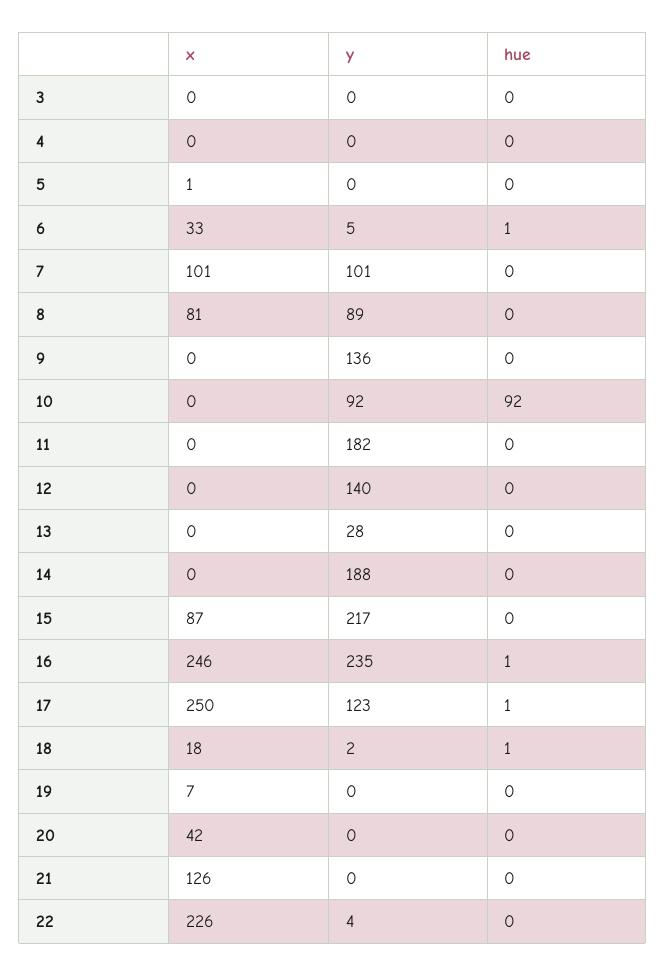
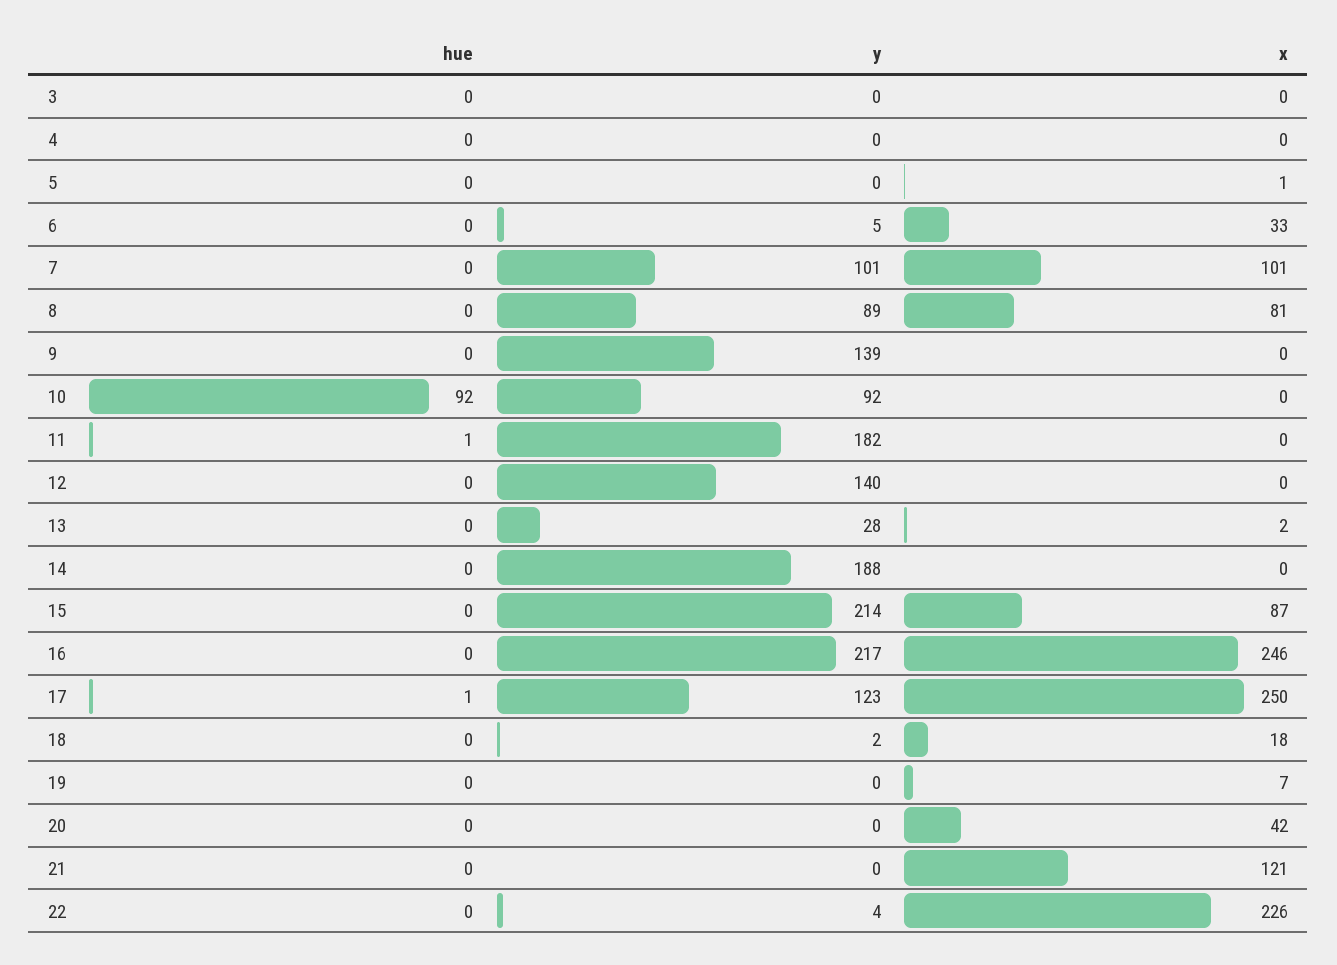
  {
    "x": {
      "3": 0,
      "4": 0,
      "5": 1,
      "6": 33,
      "7": 101,
      "8": 81,
      "9": 0,
      "10": 0,
      "11": 0,
      "12": 0,
-     "13": 0,
+     "13": 2,
      "14": 0,
      "15": 87,
      "16": 246,
      "17": 250,
      "18": 18,
      "19": 7,
      "20": 42,
-     "21": 126,
+     "21": 121,
      "22": 226
    },
    "y": {
      "3": 0,
      "4": 0,
      "5": 0,
      "6": 5,
      "7": 101,
      "8": 89,
-     "9": 136,
+     "9": 139,
      "10": 92,
      "11": 182,
      "12": 140,
      "13": 28,
      "14": 188,
-     "15": 217,
+     "15": 214,
-     "16": 235,
+     "16": 217,
      "17": 123,
      "18": 2,
      "19": 0,
      "20": 0,
      "21": 0,
      "22": 4
    },
    "hue": {
      "3": 0,
      "4": 0,
      "5": 0,
-     "6": 1,
+     "6": 0,
      "7": 0,
      "8": 0,
      "9": 0,
      "10": 92,
-     "11": 0,
+     "11": 1,
      "12": 0,
      "13": 0,
      "14": 0,
      "15": 0,
-     "16": 1,
+     "16": 0,
      "17": 1,
-     "18": 1,
+     "18": 0,
      "19": 0,
      "20": 0,
      "21": 0,
      "22": 0
    }
  }

